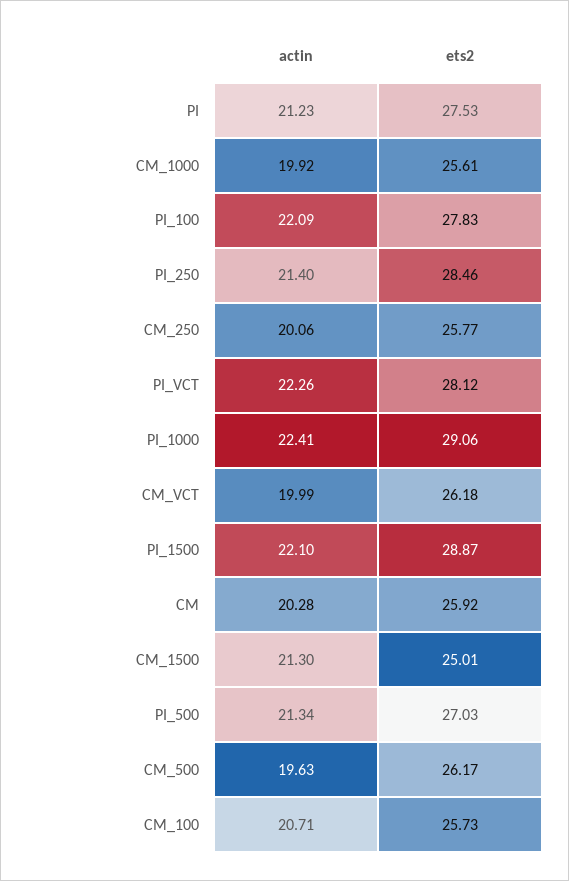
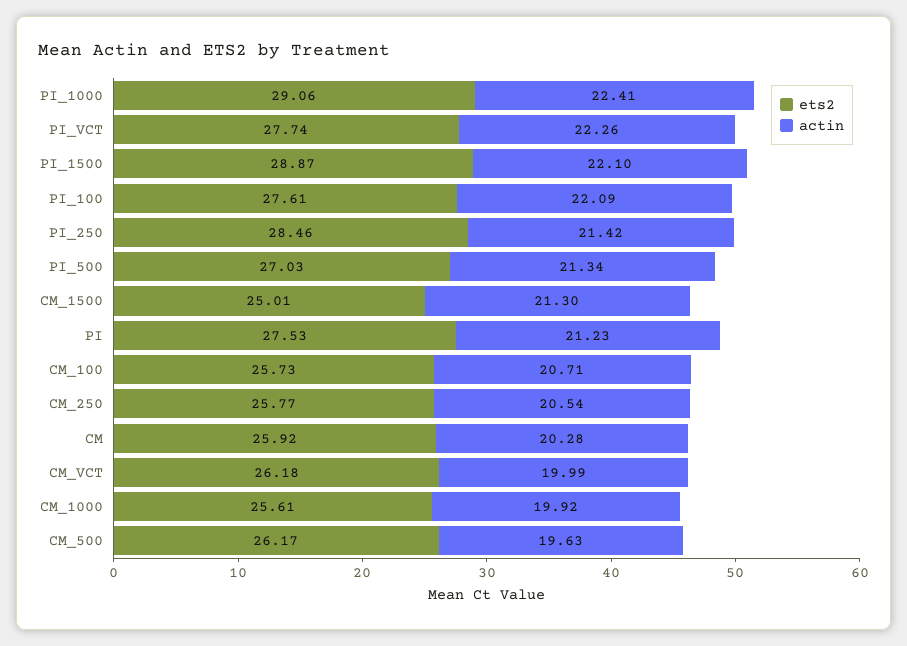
  {
    "actin": {
      "PI": 21.23,
      "CM_1000": 19.92,
      "PI_100": 22.09,
-     "PI_250": 21.4,
+     "PI_250": 21.42,
-     "CM_250": 20.06,
+     "CM_250": 20.54,
      "PI_VCT": 22.26,
      "PI_1000": 22.41,
      "CM_VCT": 19.99,
      "PI_1500": 22.1,
      "CM": 20.28,
      "CM_1500": 21.3,
      "PI_500": 21.34,
      "CM_500": 19.63,
      "CM_100": 20.71
    },
    "ets2": {
      "PI": 27.53,
      "CM_1000": 25.61,
-     "PI_100": 27.83,
+     "PI_100": 27.61,
      "PI_250": 28.46,
      "CM_250": 25.77,
-     "PI_VCT": 28.12,
+     "PI_VCT": 27.74,
      "PI_1000": 29.06,
      "CM_VCT": 26.18,
      "PI_1500": 28.87,
      "CM": 25.92,
      "CM_1500": 25.01,
      "PI_500": 27.03,
      "CM_500": 26.17,
      "CM_100": 25.73
    }
  }

